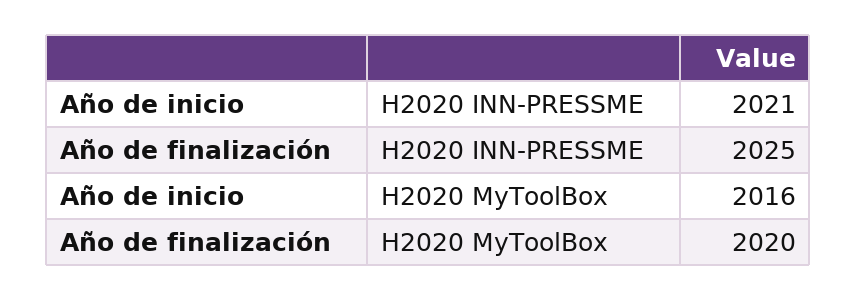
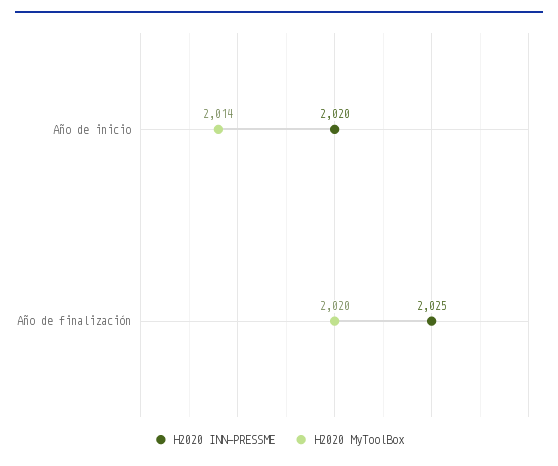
  {
    "H2020 INN-PRESSME": {
-     "Año de inicio": 2021,
+     "Año de inicio": 2020,
      "Año de finalización": 2025
    },
    "H2020 MyToolBox": {
-     "Año de inicio": 2016,
+     "Año de inicio": 2014,
      "Año de finalización": 2020
    }
  }

